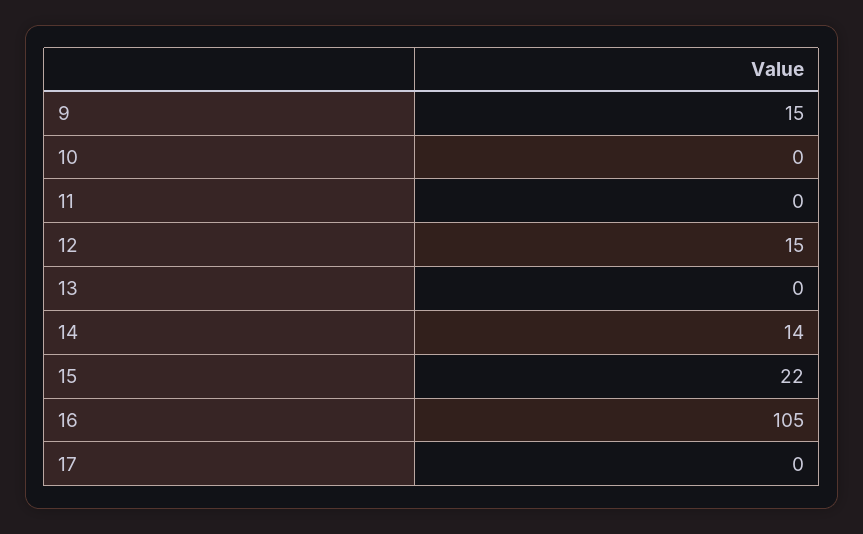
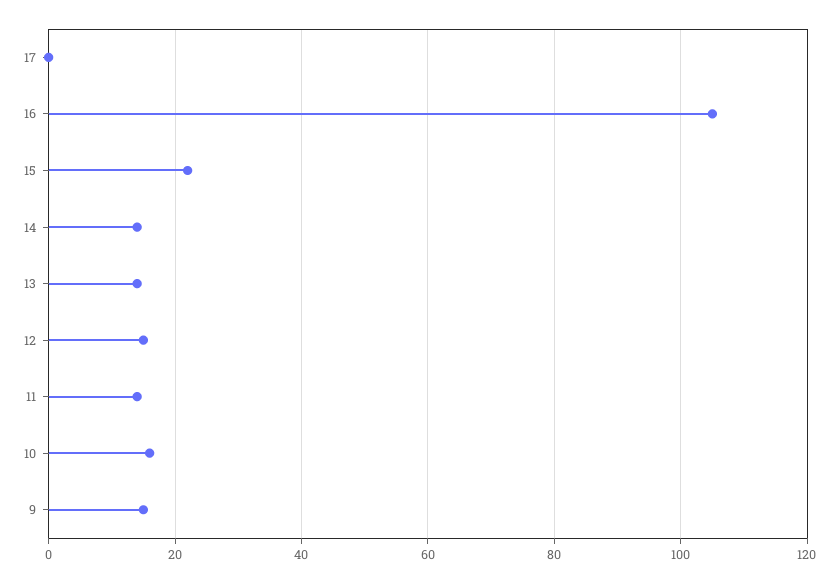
  {
    "9": 15,
-   "10": 0,
+   "10": 15,
-   "11": 0,
+   "11": 15,
    "12": 15,
-   "13": 0,
+   "13": 15,
    "14": 14,
    "15": 22,
    "16": 105,
    "17": 0
  }

